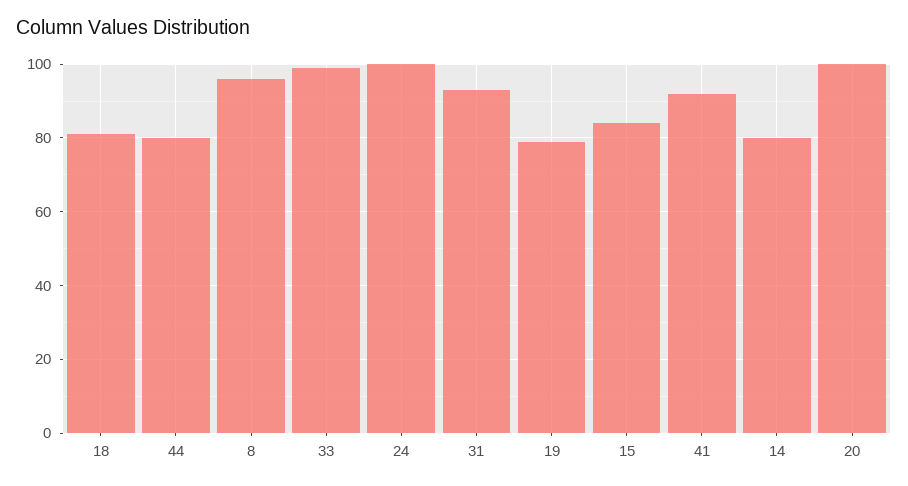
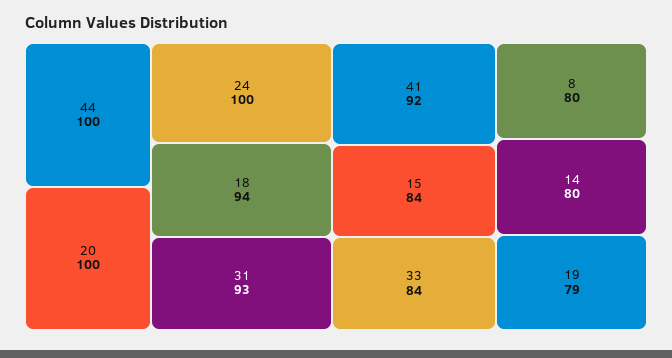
  {
-   "18": 80,
+   "18": 94,
-   "44": 80,
+   "44": 100,
-   "8": 95,
+   "8": 80,
-   "33": 100,
+   "33": 84,
    "24": 100,
    "31": 93,
    "19": 79,
    "15": 84,
    "41": 92,
    "14": 80,
    "20": 100
  }

